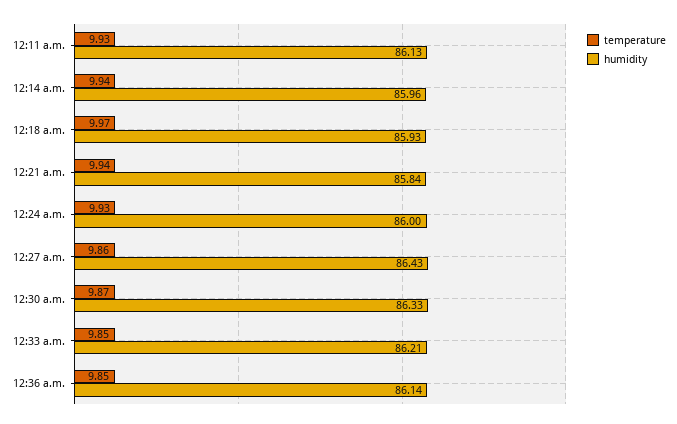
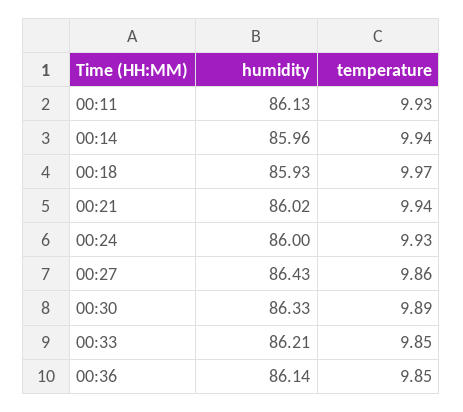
  {
    "temperature": {
      "12:11 a.m.": 9.93,
      "12:14 a.m.": 9.94,
      "12:18 a.m.": 9.97,
      "12:21 a.m.": 9.94,
      "12:24 a.m.": 9.93,
      "12:27 a.m.": 9.86,
-     "12:30 a.m.": 9.87,
+     "12:30 a.m.": 9.89,
      "12:33 a.m.": 9.85,
      "12:36 a.m.": 9.85
    },
    "humidity": {
      "12:11 a.m.": 86.13,
      "12:14 a.m.": 85.96,
      "12:18 a.m.": 85.93,
-     "12:21 a.m.": 85.84,
+     "12:21 a.m.": 86.02,
      "12:24 a.m.": 86,
      "12:27 a.m.": 86.43,
      "12:30 a.m.": 86.33,
      "12:33 a.m.": 86.21,
      "12:36 a.m.": 86.14
    }
  }

